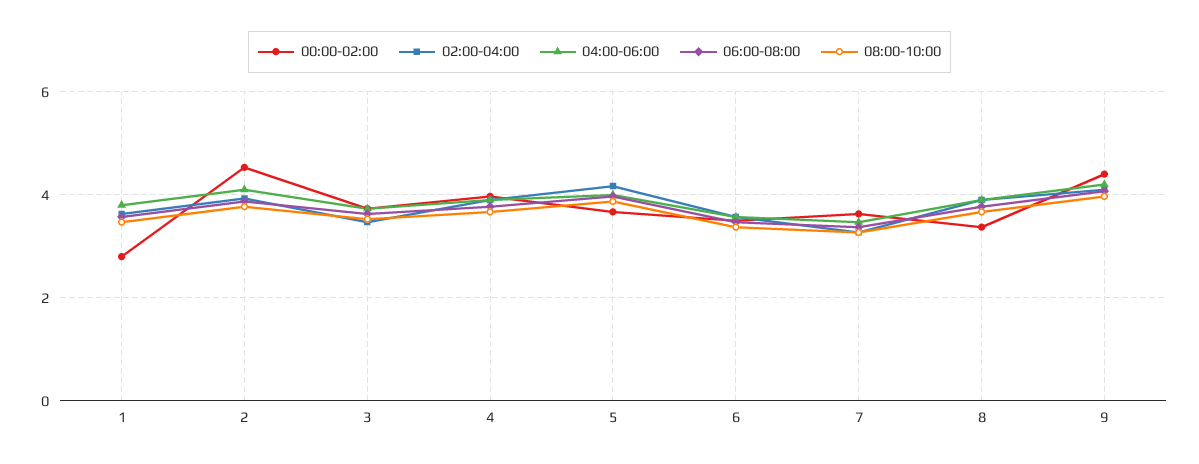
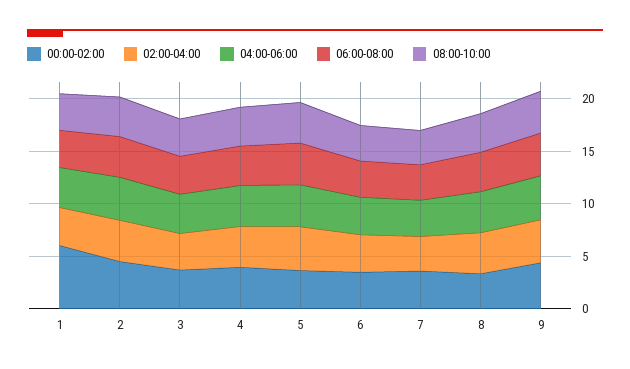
  {
    "00:00-02:00": {
-     "1": 2.8,
+     "1": 6,
      "2": 4.6,
      "3": 3.8,
      "4": 4,
      "5": 3.6,
      "6": 3.6,
      "7": 3.6,
      "8": 3.4,
      "9": 4.4
    },
    "02:00-04:00": {
      "1": 3.6,
      "2": 4,
      "3": 3.4,
      "4": 4,
      "5": 4.2,
      "6": 3.6,
      "7": 3.2,
      "8": 4,
      "9": 4.2
    },
    "04:00-06:00": {
      "1": 3.8,
      "2": 4.2,
      "3": 3.8,
      "4": 4,
      "5": 4,
      "6": 3.6,
      "7": 3.4,
      "8": 4,
      "9": 4.2
    },
    "06:00-08:00": {
      "1": 3.6,
      "2": 3.8,
      "3": 3.6,
      "4": 3.8,
      "5": 4,
      "6": 3.4,
      "7": 3.4,
      "8": 3.8,
      "9": 4
    },
    "08:00-10:00": {
      "1": 3.4,
      "2": 3.8,
      "3": 3.6,
      "4": 3.6,
      "5": 3.8,
      "6": 3.4,
      "7": 3.2,
      "8": 3.6,
      "9": 4
    }
  }

